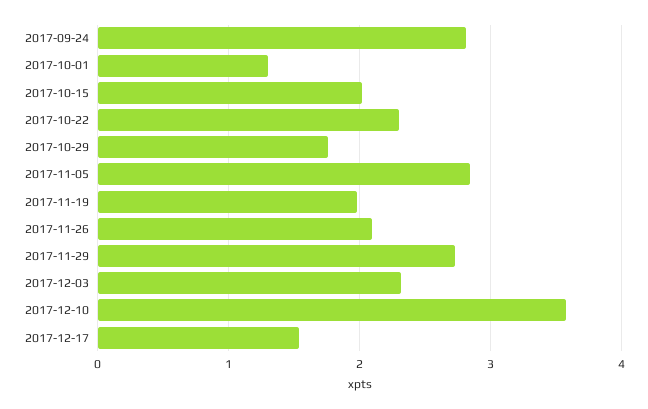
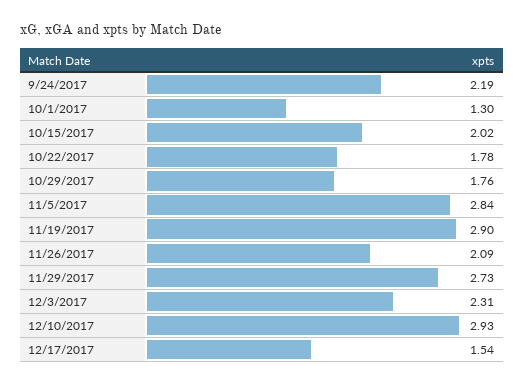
  {
-   "2017-09-24": 2.8,
+   "2017-09-24": 2.19,
    "2017-10-01": 1.3,
    "2017-10-15": 2.02,
-   "2017-10-22": 2.3,
+   "2017-10-22": 1.78,
    "2017-10-29": 1.76,
    "2017-11-05": 2.84,
-   "2017-11-19": 2,
+   "2017-11-19": 2.9,
    "2017-11-26": 2.09,
    "2017-11-29": 2.73,
    "2017-12-03": 2.31,
-   "2017-12-10": 3.6,
+   "2017-12-10": 2.93,
    "2017-12-17": 1.54
  }

